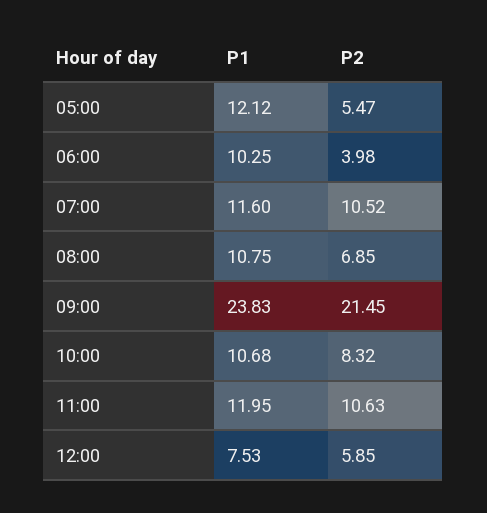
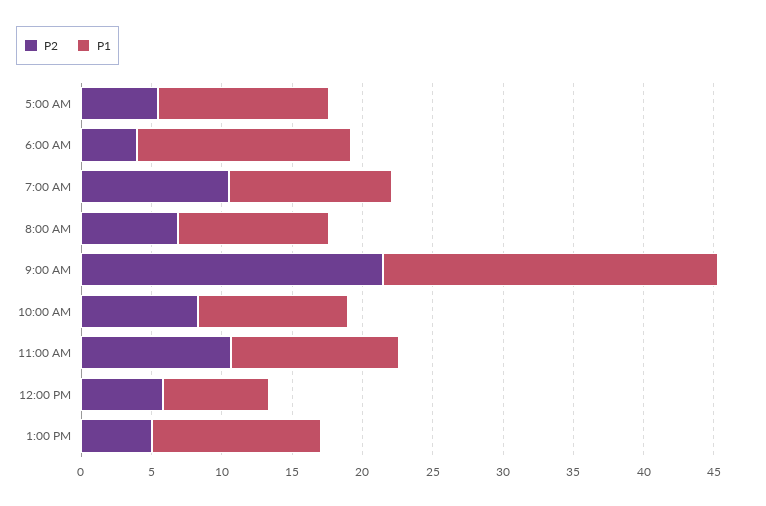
  {
    "P1": {
      "05:00": 12.12,
-     "06:00": 10.25,
+     "06:00": 15,
      "07:00": 11.6,
      "08:00": 10.75,
      "09:00": 23.83,
      "10:00": 10.68,
      "11:00": 11.95,
-     "12:00": 7.53
+     "12:00": 7.53,
+     "1:00 PM": 12
    },
    "P2": {
      "05:00": 5.47,
      "06:00": 3.98,
      "07:00": 10.52,
      "08:00": 6.85,
      "09:00": 21.45,
      "10:00": 8.32,
      "11:00": 10.63,
-     "12:00": 5.85
+     "12:00": 5.85,
+     "1:00 PM": 5
    }
  }

